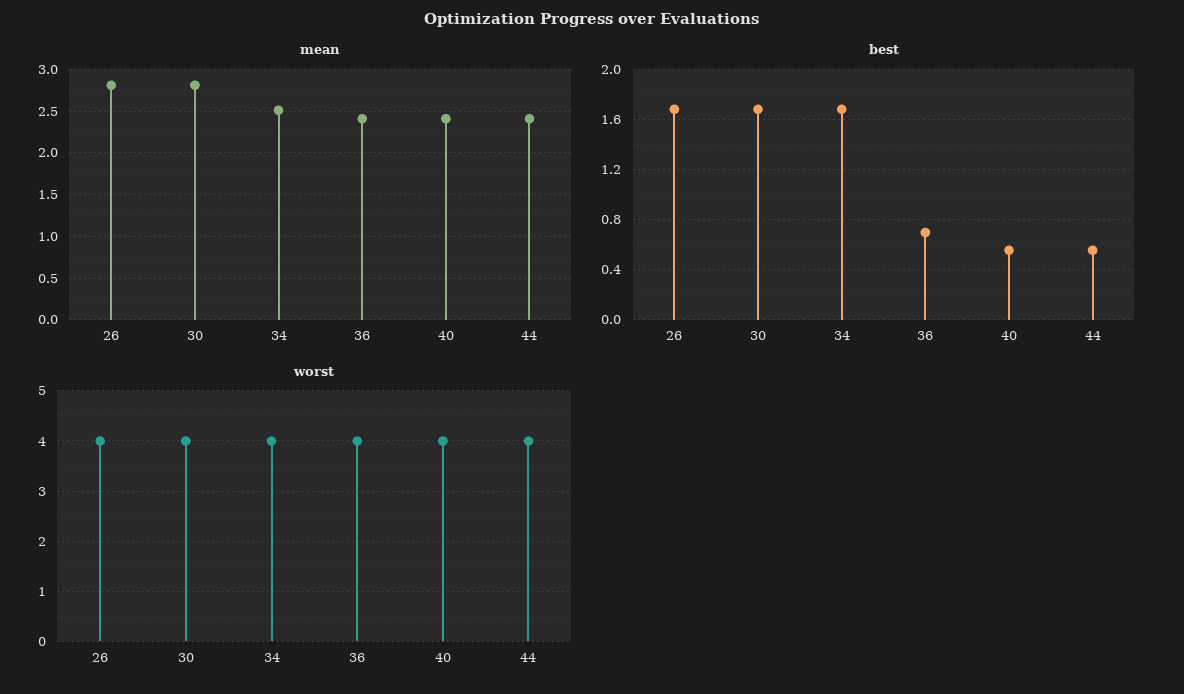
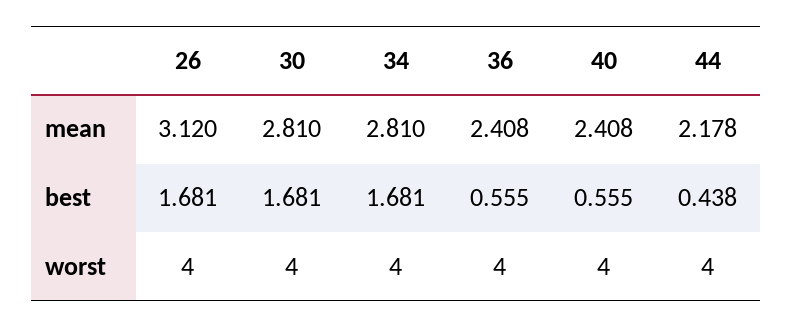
  {
    "mean": {
-     "26": 2.8,
+     "26": 3.12,
      "30": 2.81,
-     "34": 2.5,
+     "34": 2.81,
      "36": 2.408,
      "40": 2.408,
-     "44": 2.4
+     "44": 2.178
    },
    "best": {
      "26": 1.681,
      "30": 1.681,
      "34": 1.681,
-     "36": 0.7,
+     "36": 0.555,
      "40": 0.555,
-     "44": 0.55
+     "44": 0.438
    },
    "worst": {
      "26": 4,
      "30": 4,
      "34": 4,
      "36": 4,
      "40": 4,
      "44": 4
    }
  }

